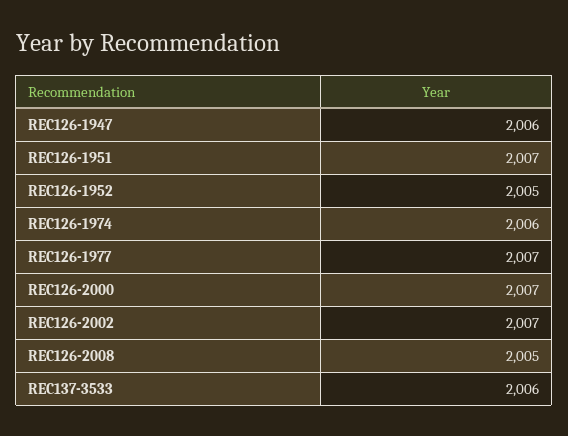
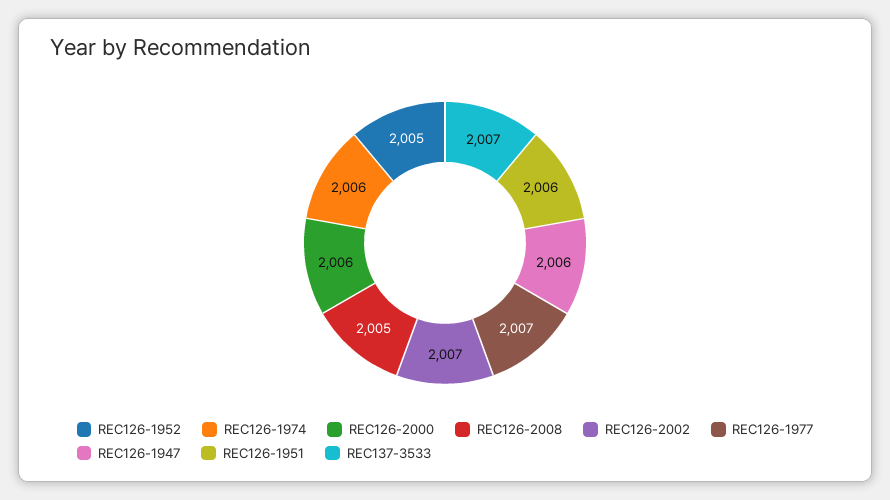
  {
    "REC126-1947": 2006,
-   "REC126-1951": 2007,
+   "REC126-1951": 2006,
    "REC126-1952": 2005,
    "REC126-1974": 2006,
    "REC126-1977": 2007,
-   "REC126-2000": 2007,
+   "REC126-2000": 2006,
    "REC126-2002": 2007,
    "REC126-2008": 2005,
-   "REC137-3533": 2006
+   "REC137-3533": 2007
  }

